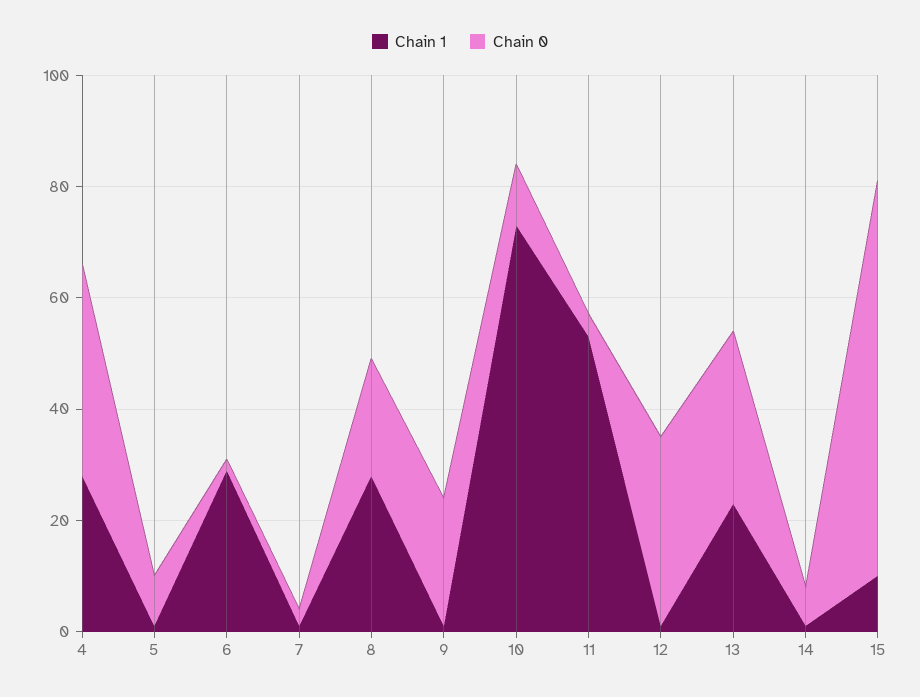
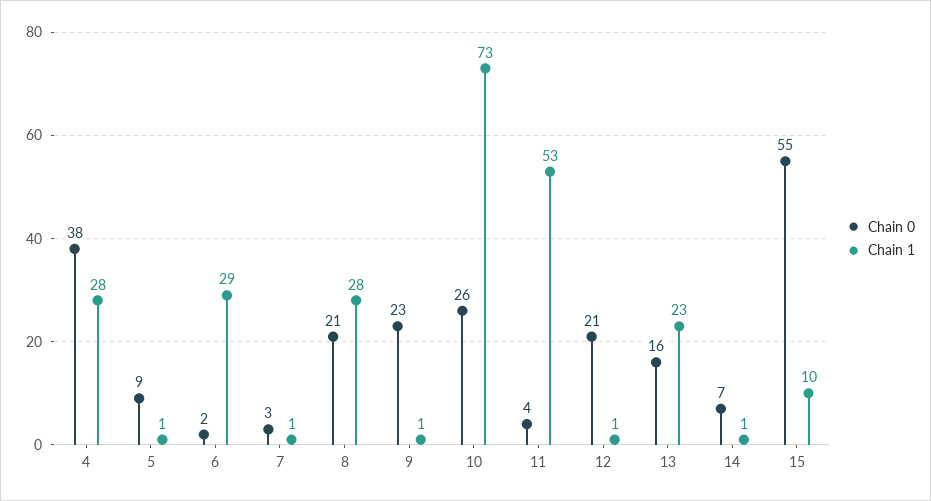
  {
    "Chain 1": {
      "4": 28,
      "5": 1,
      "6": 29,
      "7": 1,
      "8": 28,
      "9": 1,
      "10": 73,
      "11": 53,
      "12": 1,
      "13": 23,
      "14": 1,
      "15": 10
    },
    "Chain 0": {
      "4": 38,
      "5": 9,
      "6": 2,
      "7": 3,
      "8": 21,
      "9": 23,
-     "10": 10,
+     "10": 26,
      "11": 4,
-     "12": 35,
+     "12": 21,
-     "13": 30,
+     "13": 16,
      "14": 7,
-     "15": 70
+     "15": 55
    }
  }

